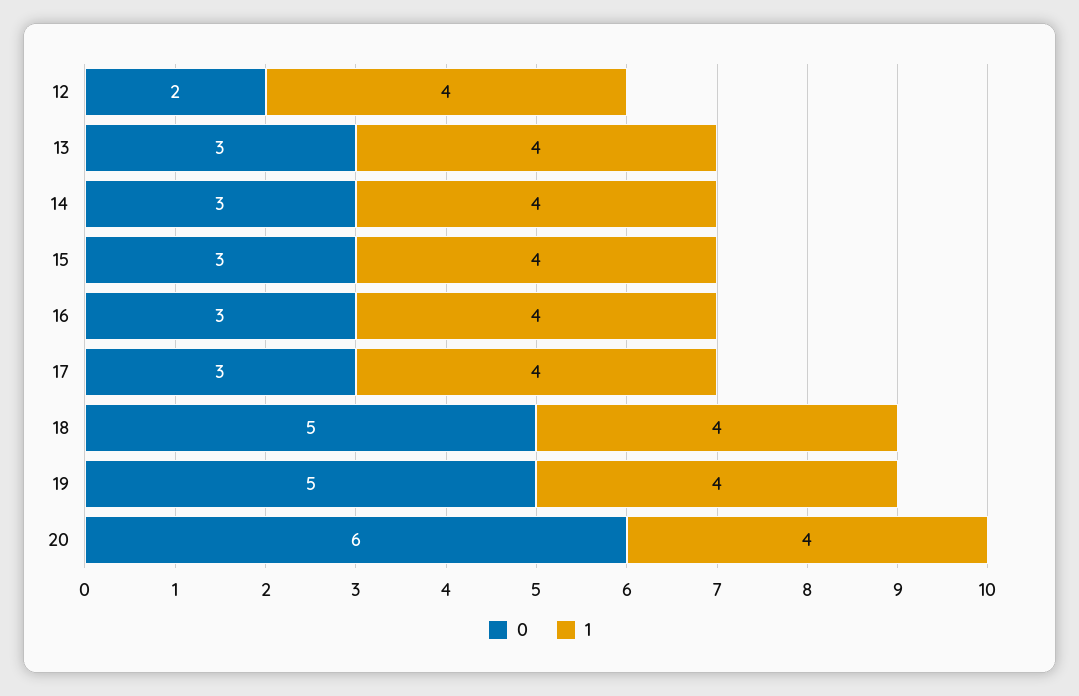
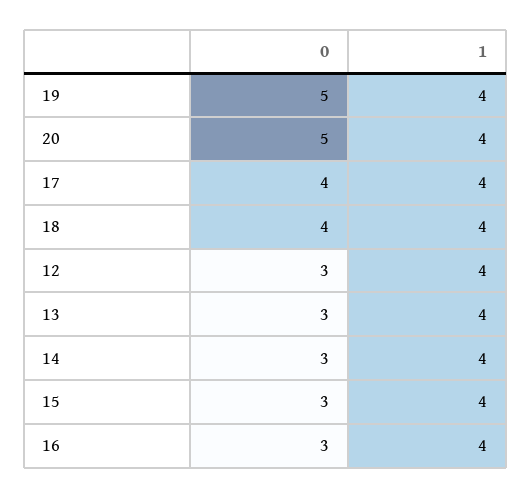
  {
    "0": {
-     "12": 2,
+     "12": 3,
      "13": 3,
      "14": 3,
      "15": 3,
      "16": 3,
-     "17": 3,
+     "17": 4,
-     "18": 5,
+     "18": 4,
      "19": 5,
-     "20": 6
+     "20": 5
    },
    "1": {
      "12": 4,
      "13": 4,
      "14": 4,
      "15": 4,
      "16": 4,
      "17": 4,
      "18": 4,
      "19": 4,
      "20": 4
    }
  }

